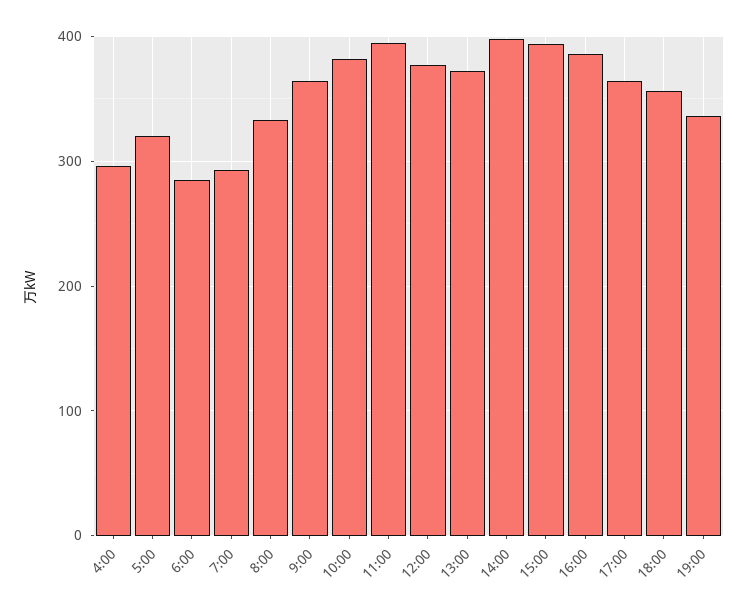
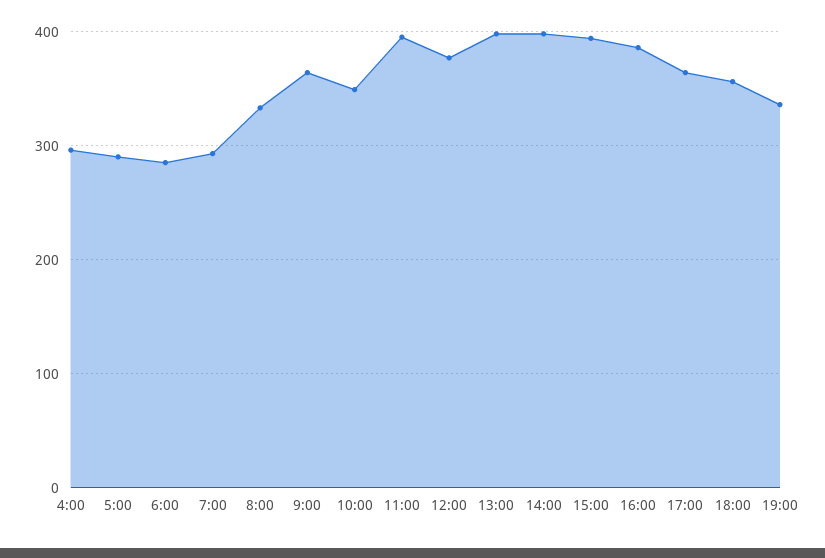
  {
    "4:00": 300,
-   "5:00": 320,
+   "5:00": 290,
    "6:00": 290,
    "7:00": 290,
    "8:00": 330,
    "9:00": 360,
-   "10:00": 380,
+   "10:00": 350,
    "11:00": 400,
    "12:00": 380,
-   "13:00": 370,
+   "13:00": 400,
    "14:00": 400,
    "15:00": 390,
    "16:00": 390,
    "17:00": 360,
    "18:00": 360,
    "19:00": 340
  }

